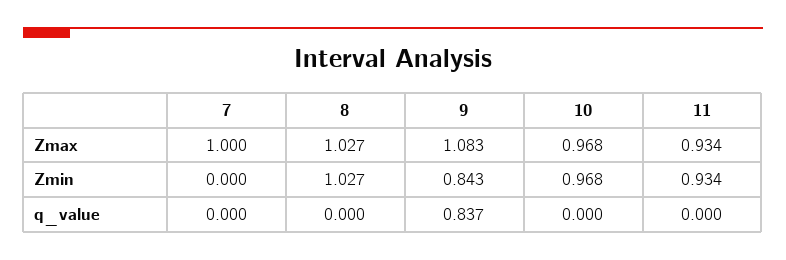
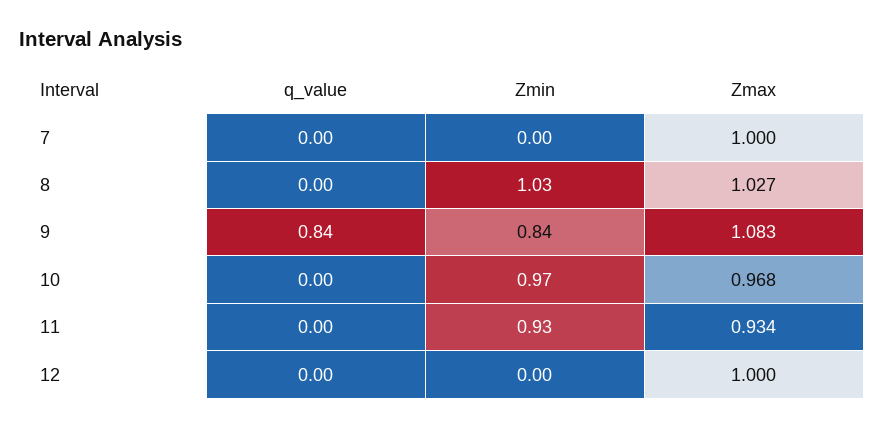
  {
    "7": {
      "Zmax": 1,
      "Zmin": 0,
      "q_value": 0
    },
    "8": {
      "Zmax": 1.027,
      "Zmin": 1.027,
      "q_value": 0
    },
    "9": {
      "Zmax": 1.083,
      "Zmin": 0.843,
      "q_value": 0.837
    },
    "10": {
      "Zmax": 0.968,
      "Zmin": 0.968,
      "q_value": 0
    },
    "11": {
      "Zmax": 0.934,
      "Zmin": 0.934,
      "q_value": 0
-   }
+   },
+   "12": {
+     "q_value": 0,
+     "Zmin": 0,
+     "Zmax": 1
+   }
  }

